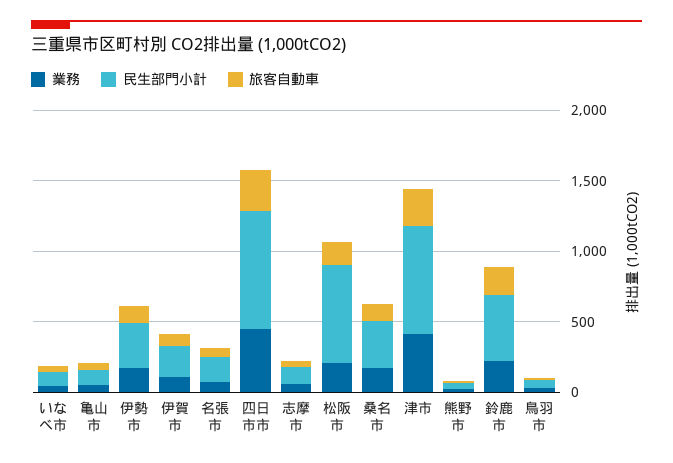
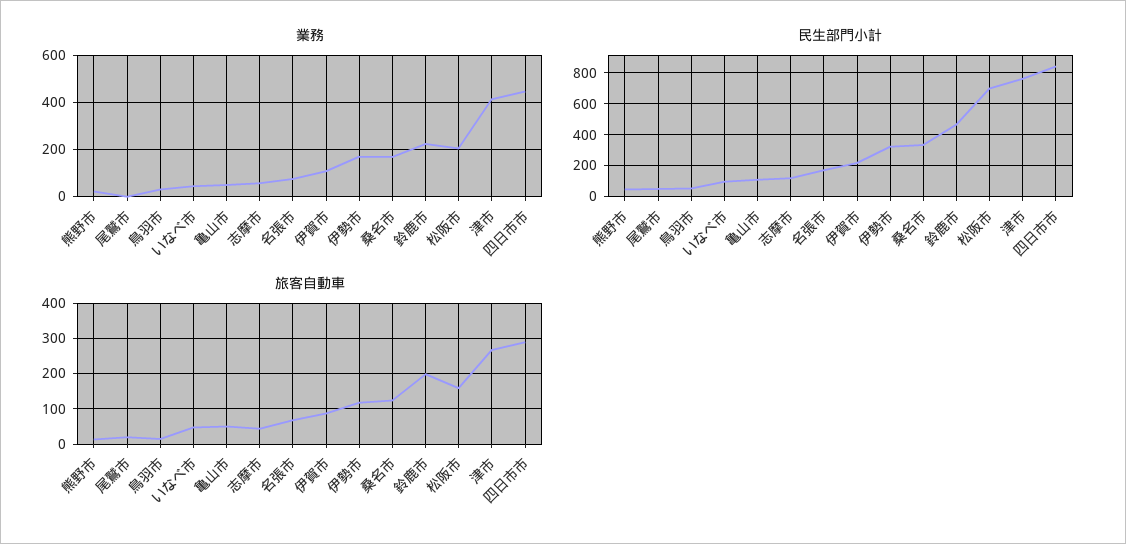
  {
    "業務": {
      "いなべ市": 50,
      "亀山市": 50,
      "伊勢市": 150,
      "伊賀市": 100,
      "名張市": 100,
      "四日市市": 450,
      "志摩市": 50,
      "松阪市": 200,
      "桑名市": 150,
      "津市": 400,
      "熊野市": 0,
      "鈴鹿市": 200,
-     "鳥羽市": 50
+     "鳥羽市": 50,
+     "尾鷲市": 0
    },
    "民生部門小計": {
      "いなべ市": 100,
      "亀山市": 100,
      "伊勢市": 300,
      "伊賀市": 200,
      "名張市": 150,
      "四日市市": 850,
      "志摩市": 100,
      "松阪市": 700,
      "桑名市": 350,
      "津市": 750,
      "熊野市": 50,
      "鈴鹿市": 450,
-     "鳥羽市": 50
+     "鳥羽市": 50,
+     "尾鷲市": 50
    },
    "旅客自動車": {
      "いなべ市": 40,
      "亀山市": 60,
      "伊勢市": 120,
      "伊賀市": 80,
      "名張市": 60,
      "四日市市": 280,
      "志摩市": 40,
      "松阪市": 160,
      "桑名市": 120,
      "津市": 260,
      "熊野市": 20,
      "鈴鹿市": 200,
-     "鳥羽市": 20
+     "鳥羽市": 20,
+     "尾鷲市": 20
    }
  }

